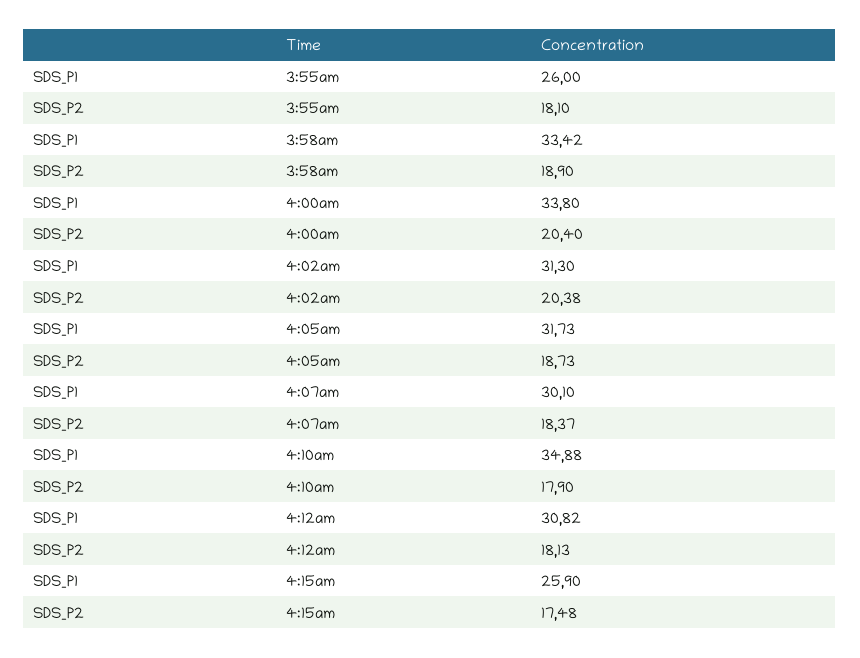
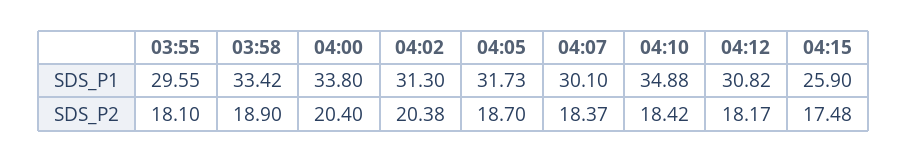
  {
    "SDS_P1": {
-     "3:55am": 26,
+     "3:55am": 29.55,
      "3:58am": 33.42,
      "4:00am": 33.8,
      "4:02am": 31.3,
      "4:05am": 31.73,
      "4:07am": 30.1,
      "4:10am": 34.88,
      "4:12am": 30.82,
      "4:15am": 25.9
    },
    "SDS_P2": {
      "3:55am": 18.1,
      "3:58am": 18.9,
      "4:00am": 20.4,
      "4:02am": 20.38,
-     "4:05am": 18.73,
+     "4:05am": 18.7,
      "4:07am": 18.37,
-     "4:10am": 17.9,
+     "4:10am": 18.42,
-     "4:12am": 18.13,
+     "4:12am": 18.17,
      "4:15am": 17.48
    }
  }

